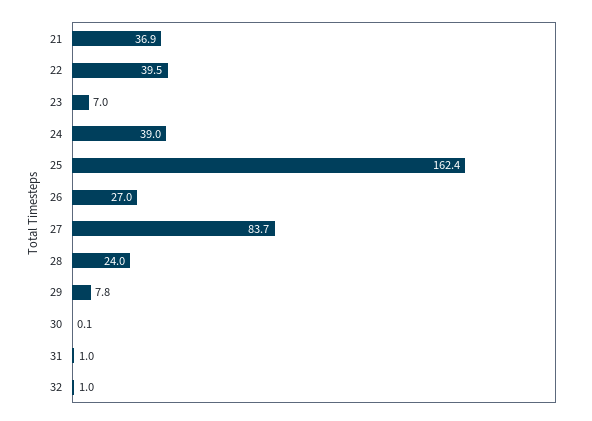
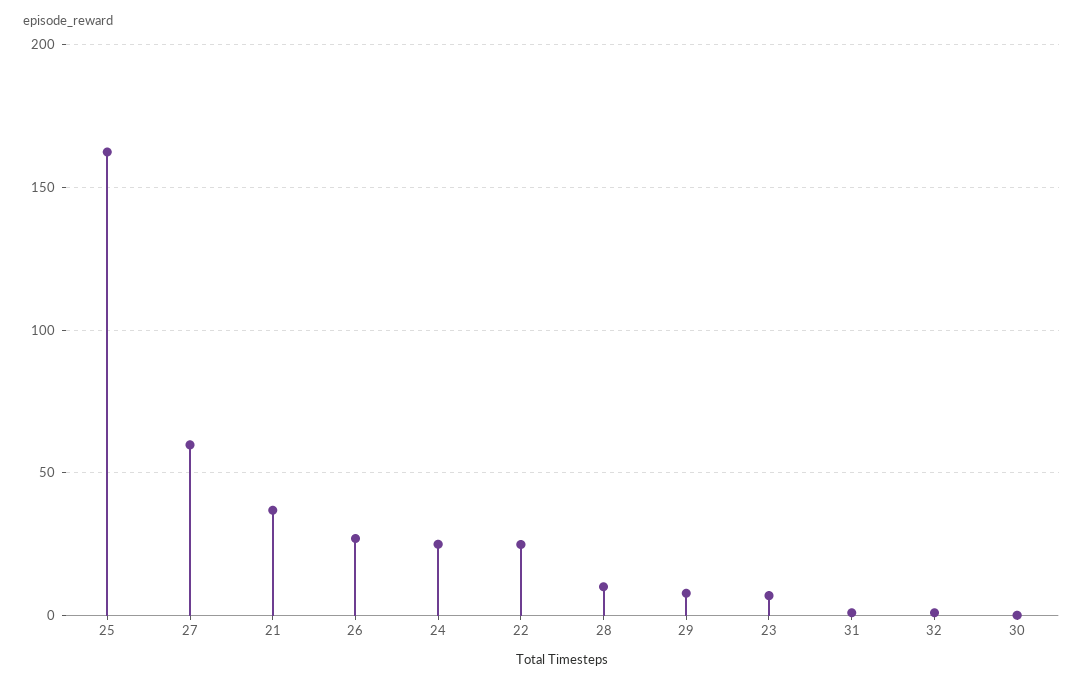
  {
    "21": 36.9,
-   "22": 39.5,
+   "22": 25,
    "23": 7,
-   "24": 39,
+   "24": 25,
    "25": 162.4,
    "26": 27,
-   "27": 83.7,
+   "27": 60,
-   "28": 24,
+   "28": 10,
    "29": 7.8,
    "30": 0.1,
    "31": 1,
    "32": 1
  }

